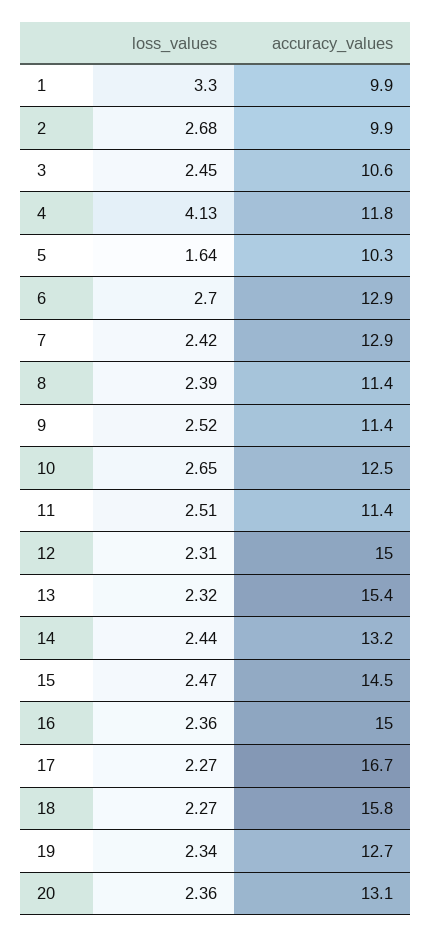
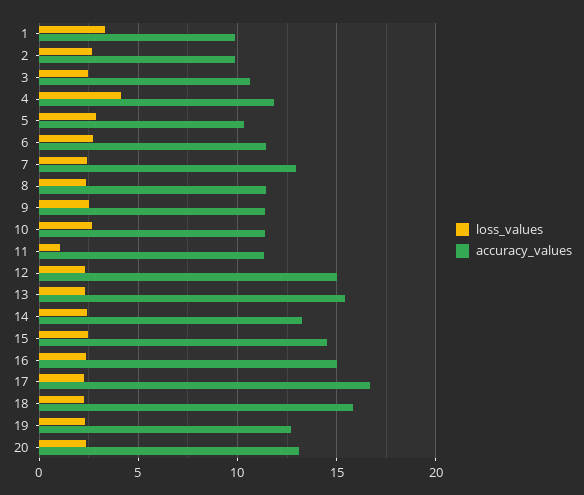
  {
    "loss_values": {
      "1": 3.3,
      "2": 2.68,
      "3": 2.45,
      "4": 4.13,
-     "5": 1.64,
+     "5": 3,
      "6": 2.7,
      "7": 2.42,
      "8": 2.39,
      "9": 2.52,
      "10": 2.65,
-     "11": 2.51,
+     "11": 1,
      "12": 2.31,
      "13": 2.32,
      "14": 2.44,
      "15": 2.47,
      "16": 2.36,
      "17": 2.27,
      "18": 2.27,
      "19": 2.34,
      "20": 2.36
    },
    "accuracy_values": {
      "1": 9.9,
      "2": 9.9,
      "3": 10.6,
      "4": 11.8,
      "5": 10.3,
-     "6": 12.9,
+     "6": 11.5,
      "7": 12.9,
      "8": 11.4,
      "9": 11.4,
-     "10": 12.5,
+     "10": 11.5,
      "11": 11.4,
      "12": 15,
      "13": 15.4,
      "14": 13.2,
      "15": 14.5,
      "16": 15,
      "17": 16.7,
      "18": 15.8,
      "19": 12.7,
      "20": 13.1
    }
  }

